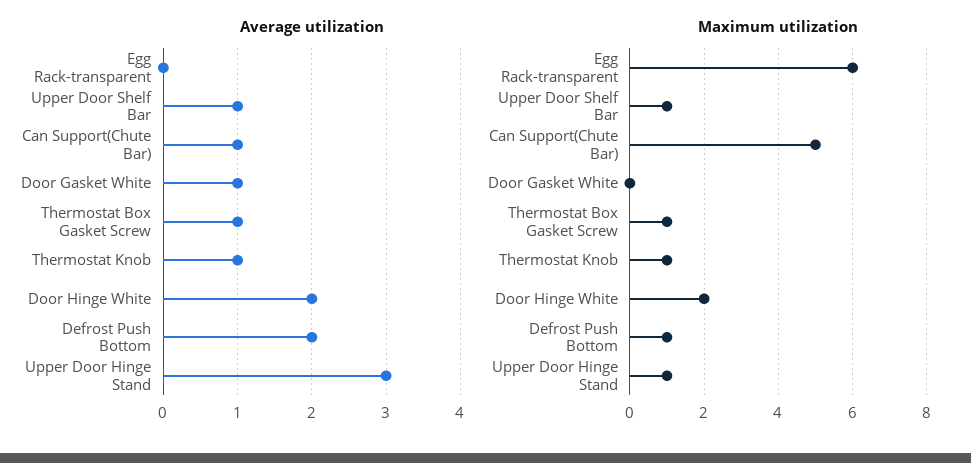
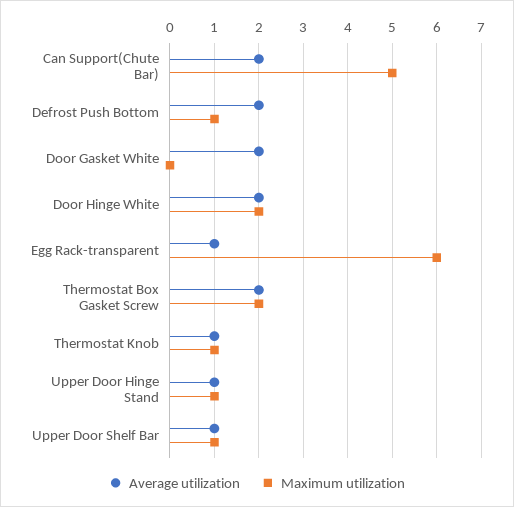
  {
    "Average utilization": {
-     "Egg Rack-transparent": 0,
+     "Egg Rack-transparent": 1,
      "Upper Door Shelf Bar": 1,
-     "Can Support(Chute Bar)": 1,
+     "Can Support(Chute Bar)": 2,
-     "Door Gasket White": 1,
+     "Door Gasket White": 2,
-     "Thermostat Box Gasket Screw": 1,
+     "Thermostat Box Gasket Screw": 2,
      "Thermostat Knob": 1,
      "Door Hinge White": 2,
      "Defrost Push Bottom": 2,
-     "Upper Door Hinge Stand": 3
+     "Upper Door Hinge Stand": 1
    },
    "Maximum utilization": {
      "Egg Rack-transparent": 6,
      "Upper Door Shelf Bar": 1,
      "Can Support(Chute Bar)": 5,
      "Door Gasket White": 0,
-     "Thermostat Box Gasket Screw": 1,
+     "Thermostat Box Gasket Screw": 2,
      "Thermostat Knob": 1,
      "Door Hinge White": 2,
      "Defrost Push Bottom": 1,
      "Upper Door Hinge Stand": 1
    }
  }

